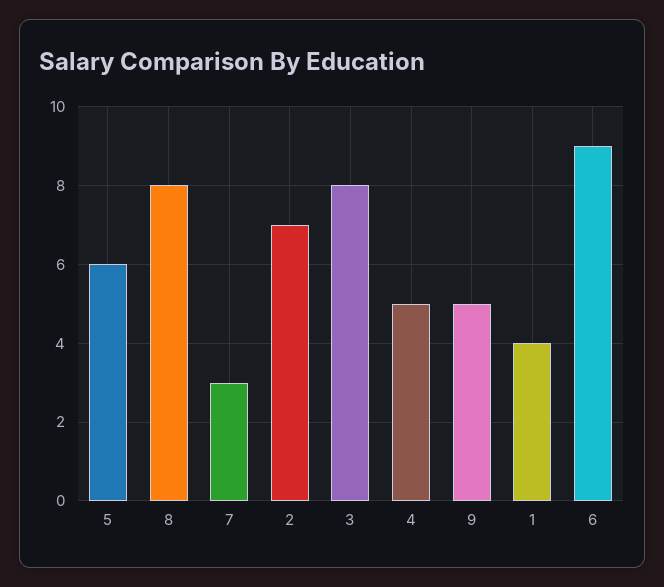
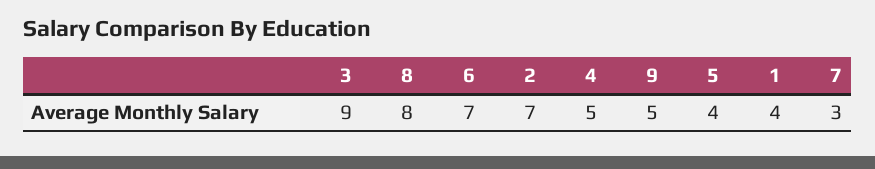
  {
-   "5": 6,
+   "5": 4,
    "8": 8,
    "7": 3,
    "2": 7,
-   "3": 8,
+   "3": 9,
    "4": 5,
    "9": 5,
    "1": 4,
-   "6": 9
+   "6": 7
  }

